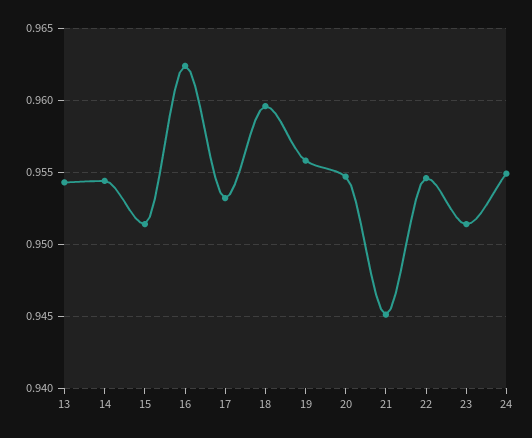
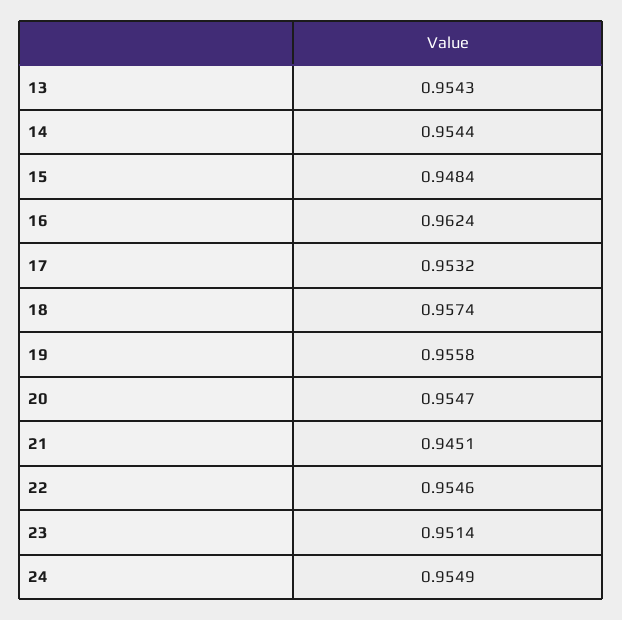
  {
    "13": 0.9543,
    "14": 0.9544,
-   "15": 0.9515,
+   "15": 0.9484,
    "16": 0.9624,
    "17": 0.9532,
-   "18": 0.9595,
+   "18": 0.9574,
    "19": 0.9558,
    "20": 0.9547,
    "21": 0.9451,
    "22": 0.9546,
    "23": 0.9514,
    "24": 0.9549
  }

